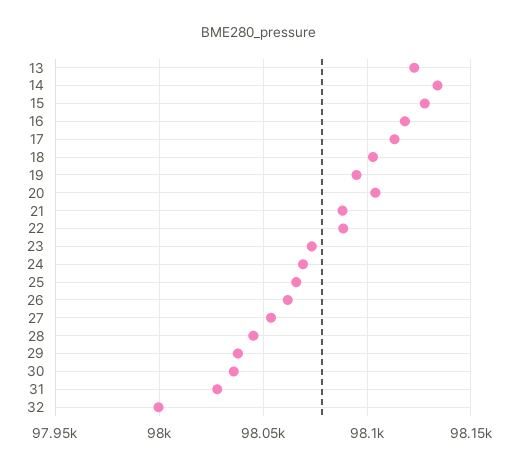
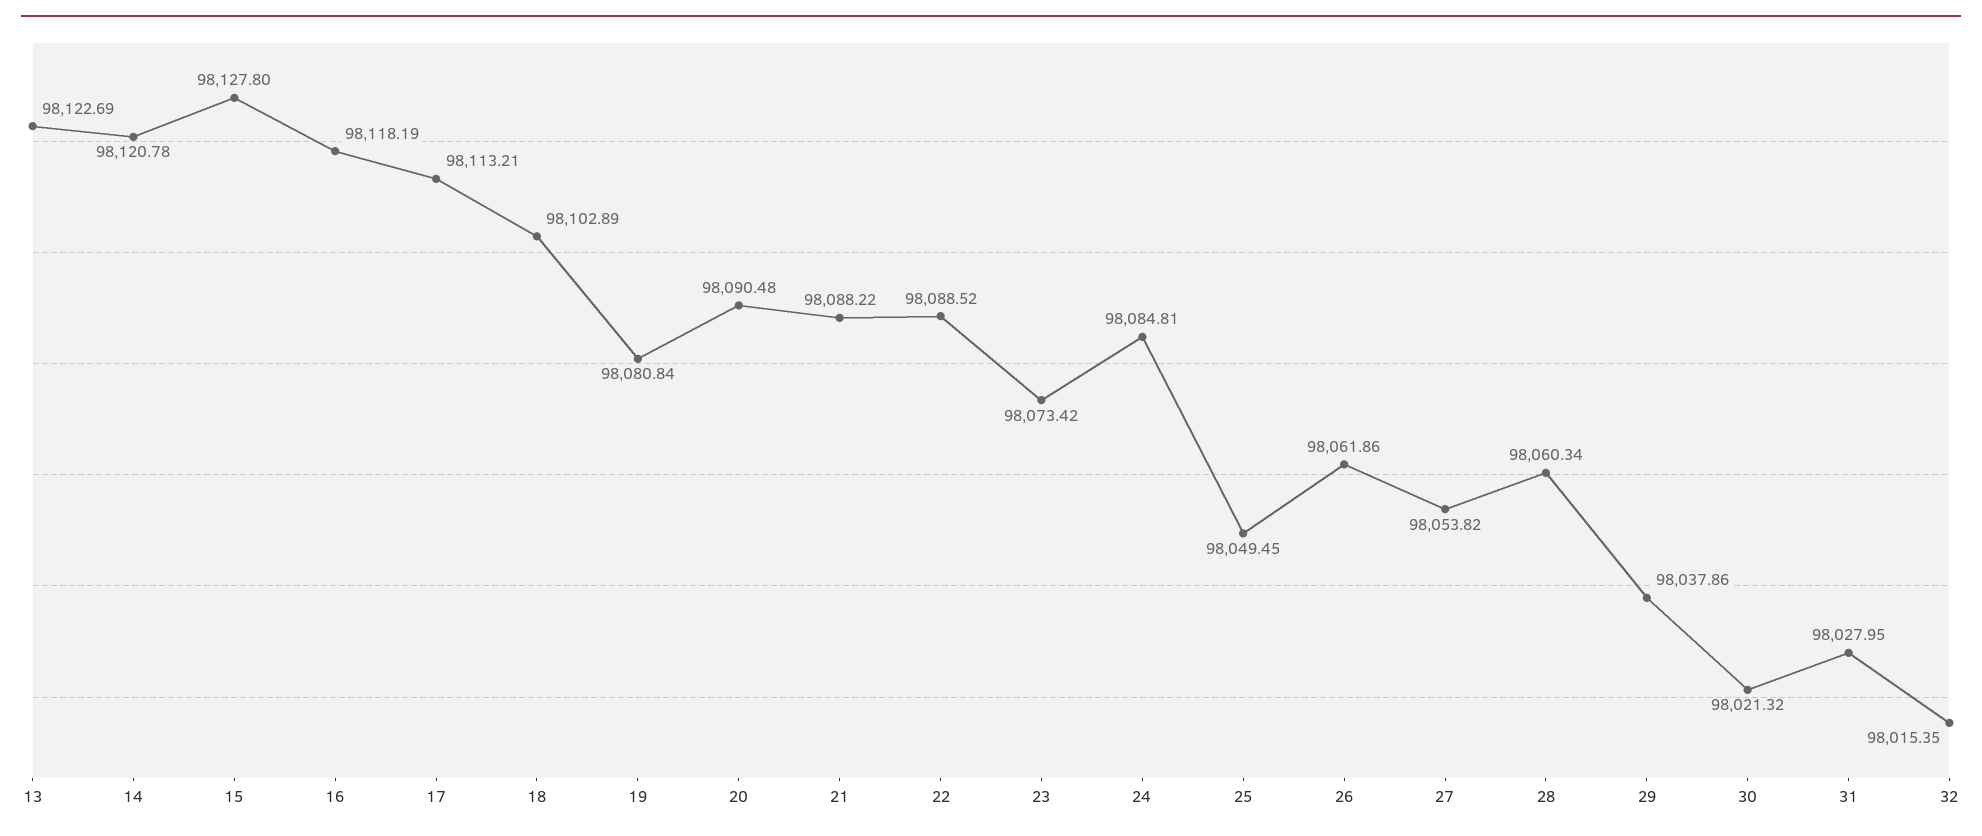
  {
    "13": 98122.69,
-   "14": 98135,
+   "14": 98120.78,
    "15": 98127.8,
    "16": 98118.19,
    "17": 98113.21,
    "18": 98102.89,
-   "19": 98095,
+   "19": 98080.84,
-   "20": 98105,
+   "20": 98090.48,
    "21": 98088.22,
    "22": 98088.52,
    "23": 98073.42,
-   "24": 98070,
+   "24": 98084.81,
-   "25": 98065,
+   "25": 98049.45,
    "26": 98061.86,
    "27": 98053.82,
-   "28": 98045,
+   "28": 98060.34,
    "29": 98037.86,
-   "30": 98035,
+   "30": 98021.32,
    "31": 98027.95,
-   "32": 98000
+   "32": 98015.35
  }

